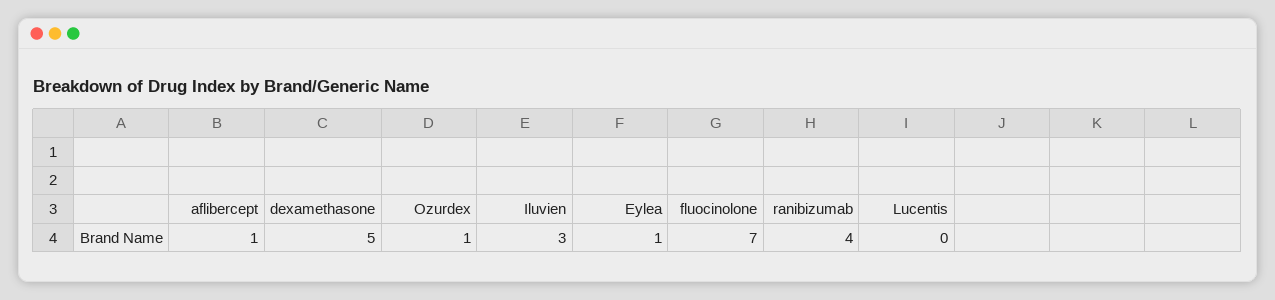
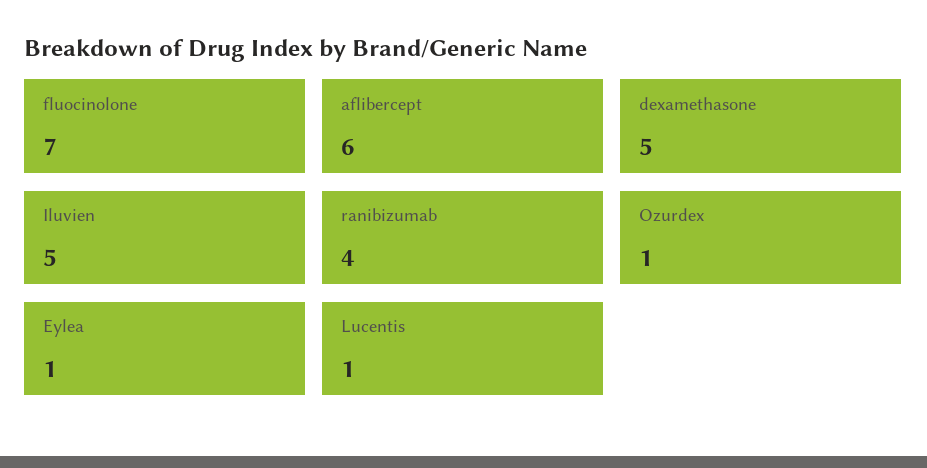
  {
-   "aflibercept": 1,
+   "aflibercept": 6,
    "dexamethasone": 5,
    "Ozurdex": 1,
-   "Iluvien": 3,
+   "Iluvien": 5,
    "Eylea": 1,
    "fluocinolone": 7,
    "ranibizumab": 4,
-   "Lucentis": 0
+   "Lucentis": 1
  }

